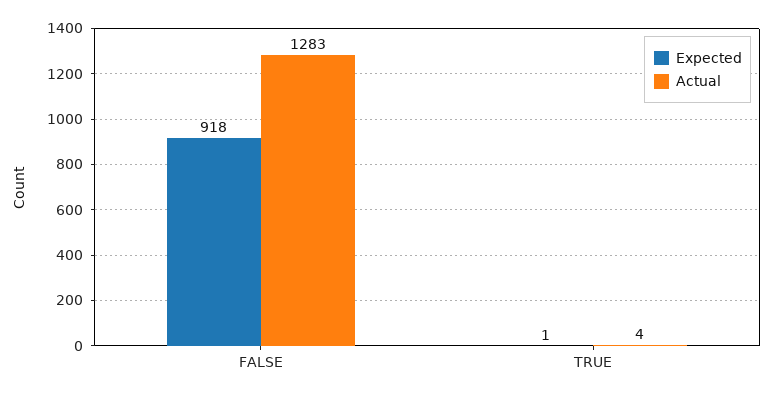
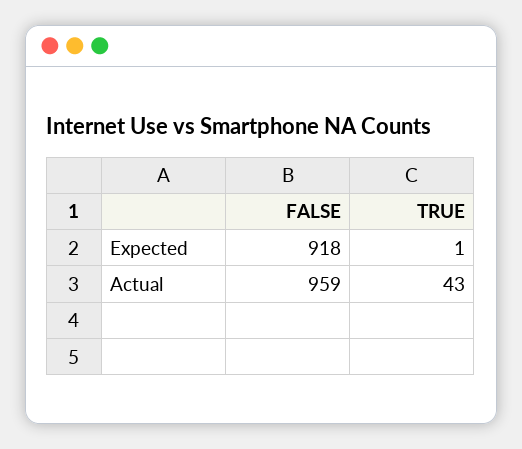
  {
    "Expected": {
      "FALSE": 918,
      "TRUE": 1
    },
    "Actual": {
-     "FALSE": 1283,
+     "FALSE": 959,
-     "TRUE": 4
+     "TRUE": 43
    }
  }

